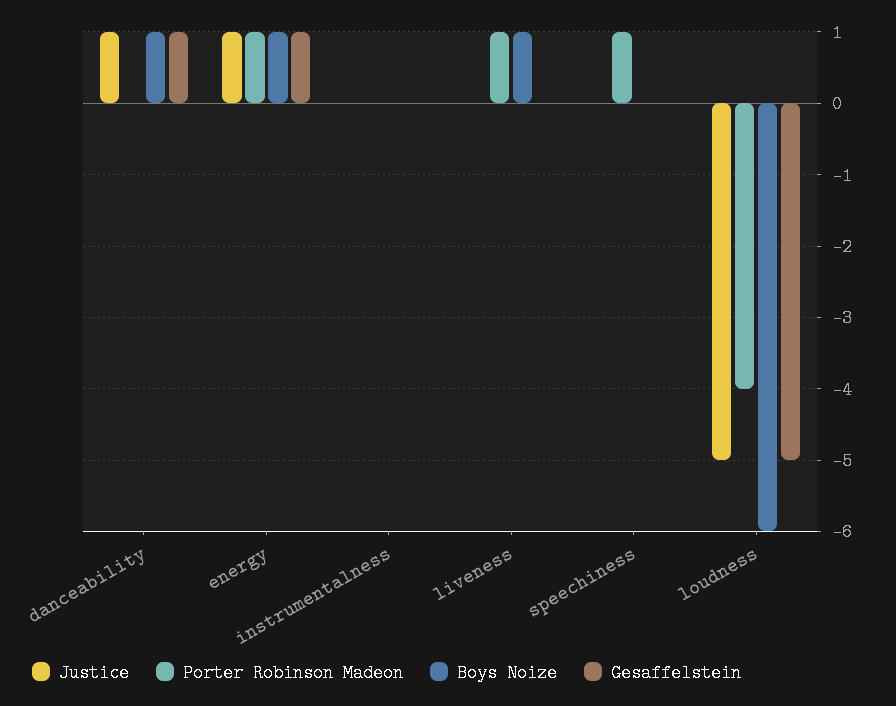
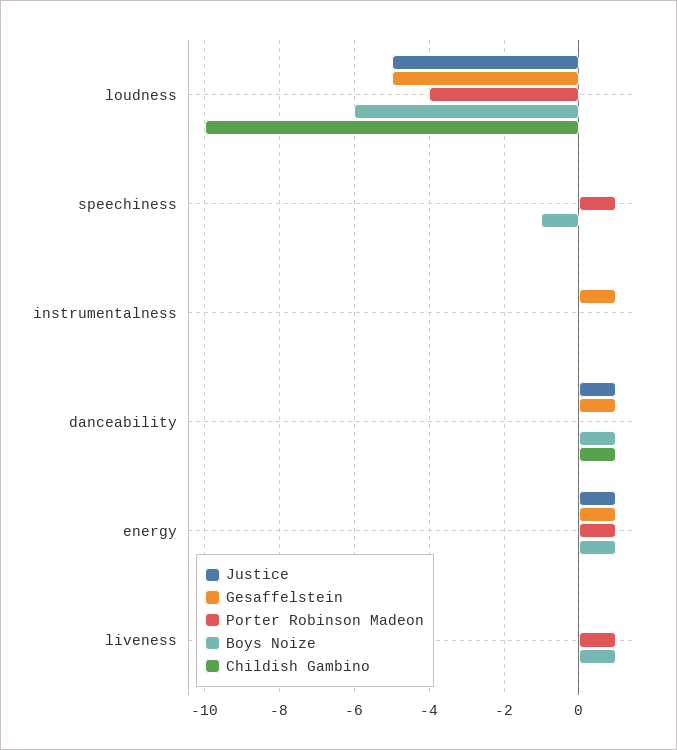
  {
    "Justice": {
      "danceability": 1,
      "energy": 1,
      "instrumentalness": 0,
      "liveness": 0,
      "speechiness": 0,
      "loudness": -5
    },
    "Porter Robinson Madeon": {
      "danceability": 0,
      "energy": 1,
      "instrumentalness": 0,
      "liveness": 1,
      "speechiness": 1,
      "loudness": -4
    },
    "Boys Noize": {
      "danceability": 1,
      "energy": 1,
      "instrumentalness": 0,
      "liveness": 1,
-     "speechiness": 0,
+     "speechiness": -1,
      "loudness": -6
    },
    "Gesaffelstein": {
      "danceability": 1,
      "energy": 1,
-     "instrumentalness": 0,
+     "instrumentalness": 1,
      "liveness": 0,
      "speechiness": 0,
      "loudness": -5
-   }
+   },
+   "Childish Gambino": {
+     "loudness": -10,
+     "speechiness": 0,
+     "instrumentalness": 0,
+     "danceability": 1,
+     "energy": 0,
+     "liveness": 0
+   }
  }

